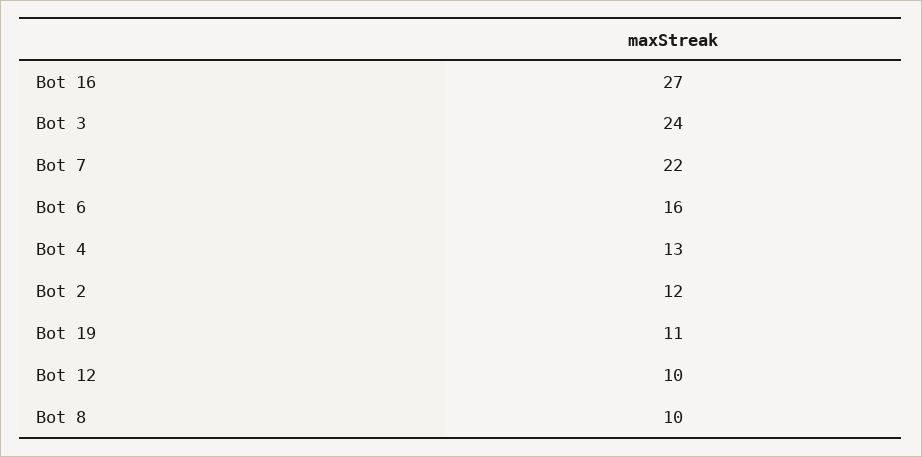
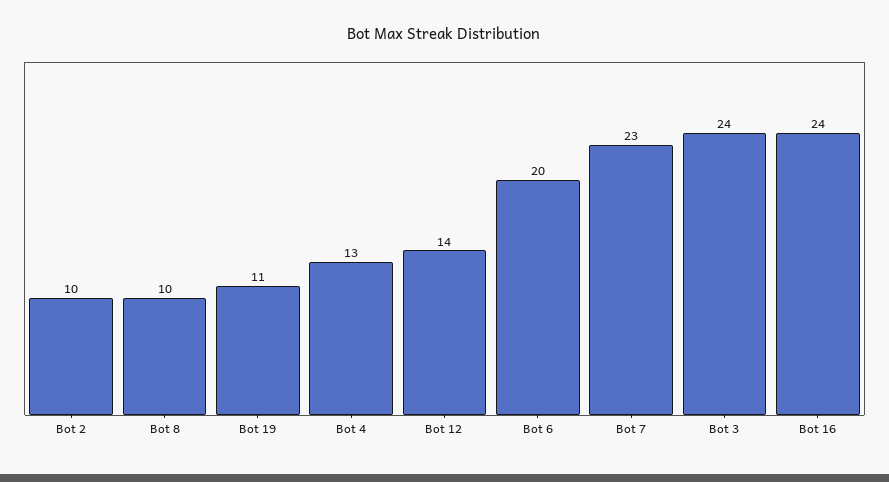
  {
-   "Bot 16": 27,
+   "Bot 16": 24,
    "Bot 3": 24,
-   "Bot 7": 22,
+   "Bot 7": 23,
-   "Bot 6": 16,
+   "Bot 6": 20,
    "Bot 4": 13,
-   "Bot 2": 12,
+   "Bot 2": 10,
    "Bot 19": 11,
-   "Bot 12": 10,
+   "Bot 12": 14,
    "Bot 8": 10
  }

